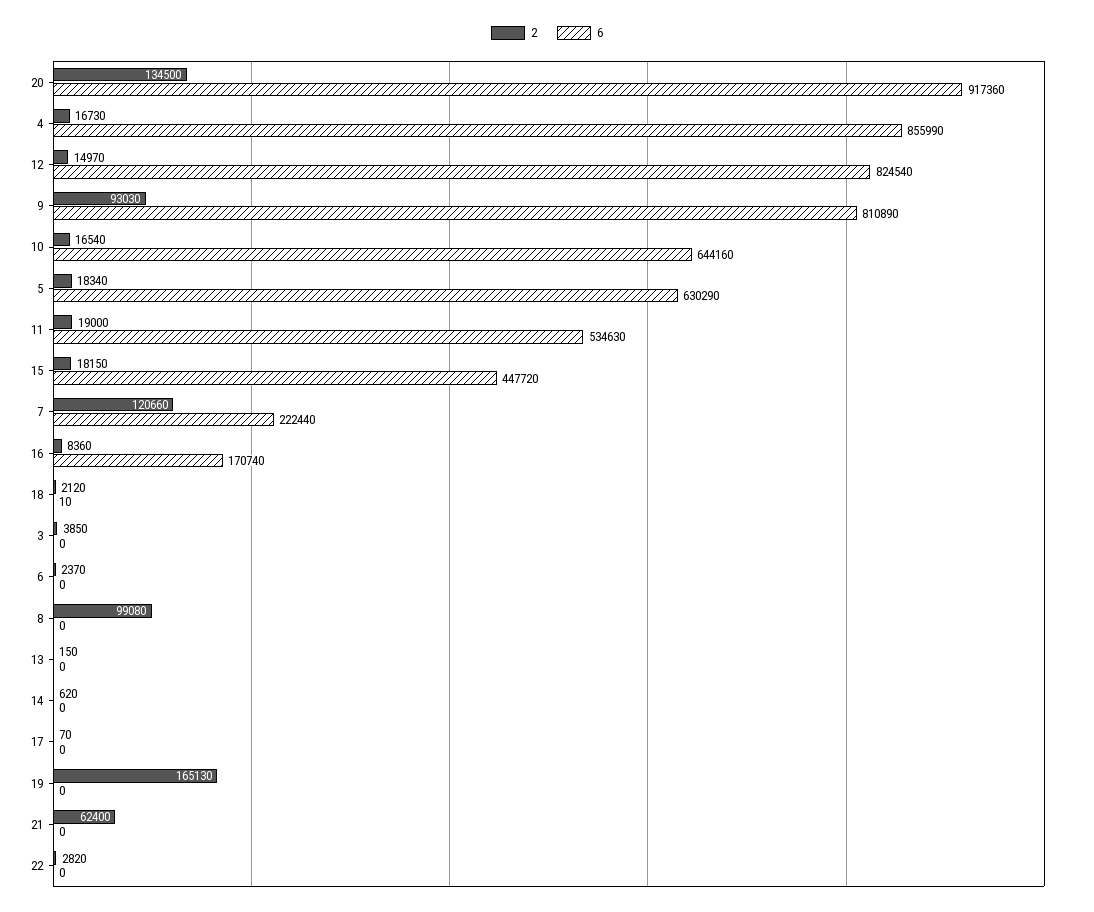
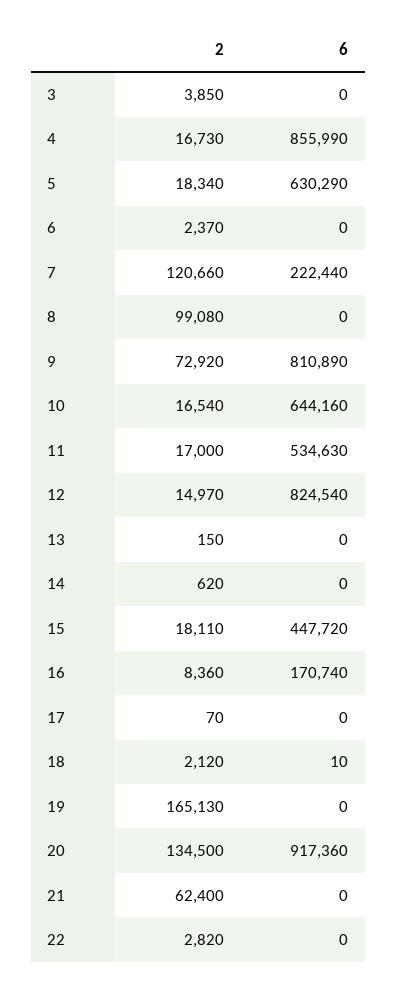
  {
    "2": {
      "20": 134500,
      "4": 16730,
      "12": 14970,
-     "9": 93030,
+     "9": 72920,
      "10": 16540,
      "5": 18340,
-     "11": 19000,
+     "11": 17000,
-     "15": 18150,
+     "15": 18110,
      "7": 120660,
      "16": 8360,
      "18": 2120,
      "3": 3850,
      "6": 2370,
      "8": 99080,
      "13": 150,
      "14": 620,
      "17": 70,
      "19": 165130,
      "21": 62400,
      "22": 2820
    },
    "6": {
      "20": 917360,
      "4": 855990,
      "12": 824540,
      "9": 810890,
      "10": 644160,
      "5": 630290,
      "11": 534630,
      "15": 447720,
      "7": 222440,
      "16": 170740,
      "18": 10,
      "3": 0,
      "6": 0,
      "8": 0,
      "13": 0,
      "14": 0,
      "17": 0,
      "19": 0,
      "21": 0,
      "22": 0
    }
  }

